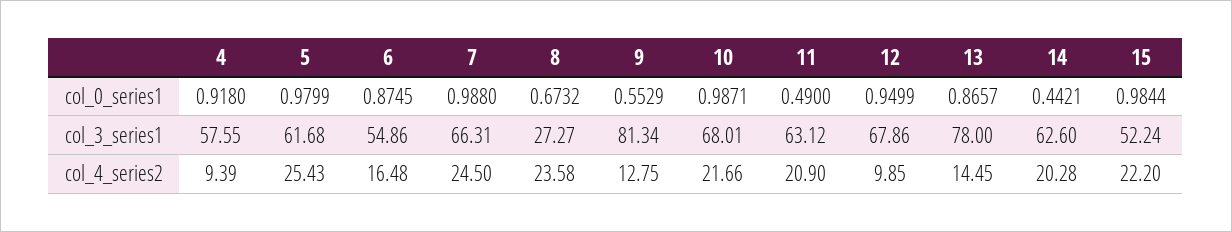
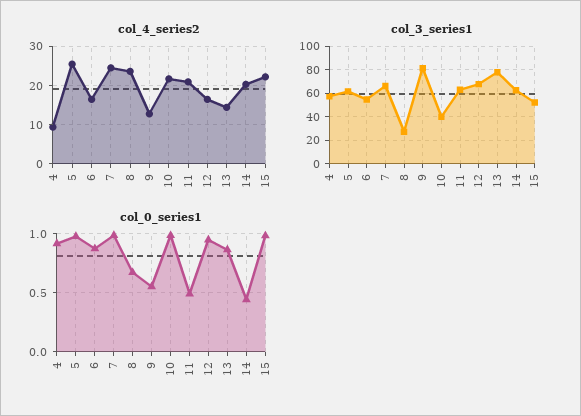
  {
    "col_0_series1": {
      "4": 0.918,
      "5": 0.9799,
      "6": 0.8745,
      "7": 0.988,
      "8": 0.6732,
      "9": 0.5529,
      "10": 0.9871,
      "11": 0.49,
      "12": 0.9499,
      "13": 0.8657,
      "14": 0.4421,
      "15": 0.9844
    },
    "col_3_series1": {
      "4": 57.55,
      "5": 61.68,
      "6": 54.86,
      "7": 66.31,
      "8": 27.27,
      "9": 81.34,
-     "10": 68.01,
+     "10": 40,
      "11": 63.12,
      "12": 67.86,
      "13": 78,
      "14": 62.6,
      "15": 52.24
    },
    "col_4_series2": {
      "4": 9.39,
      "5": 25.43,
      "6": 16.48,
      "7": 24.5,
      "8": 23.58,
      "9": 12.75,
      "10": 21.66,
      "11": 20.9,
-     "12": 9.85,
+     "12": 16,
      "13": 14.45,
      "14": 20.28,
      "15": 22.2
    }
  }

